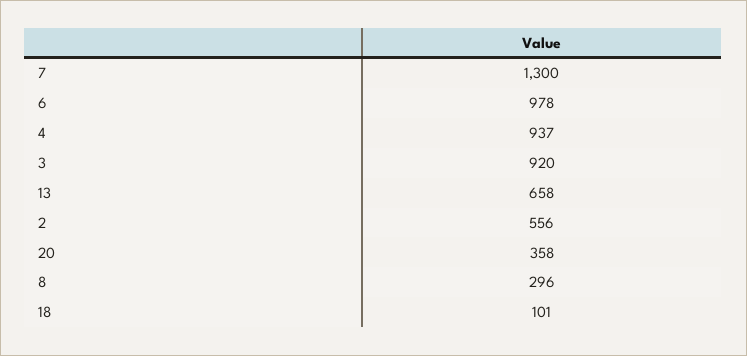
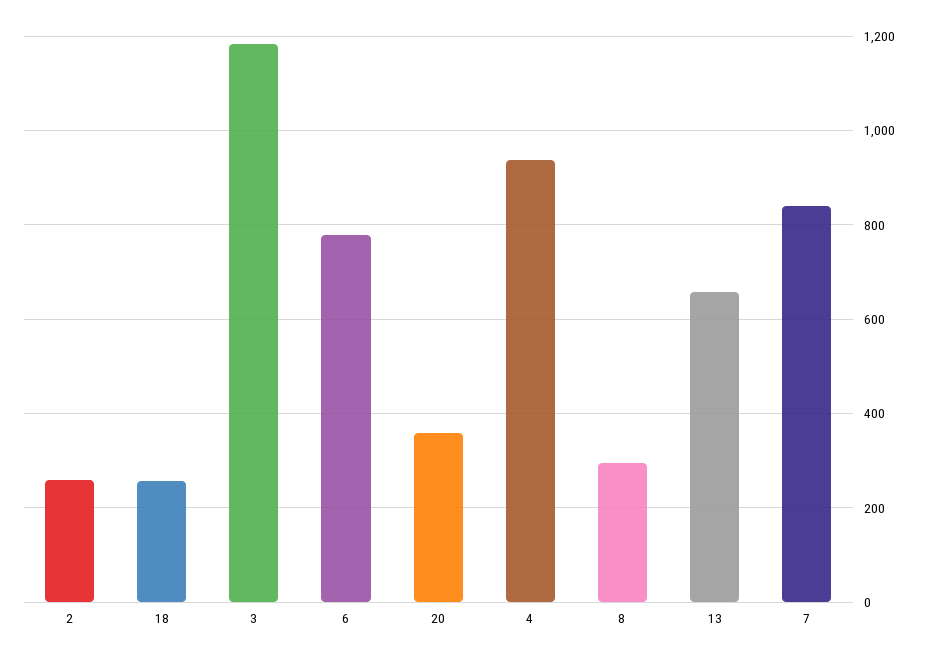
  {
-   "7": 1300,
+   "7": 840,
-   "6": 978,
+   "6": 780,
    "4": 937,
-   "3": 920,
+   "3": 1180,
    "13": 658,
-   "2": 556,
+   "2": 260,
    "20": 358,
    "8": 296,
-   "18": 101
+   "18": 260
  }

